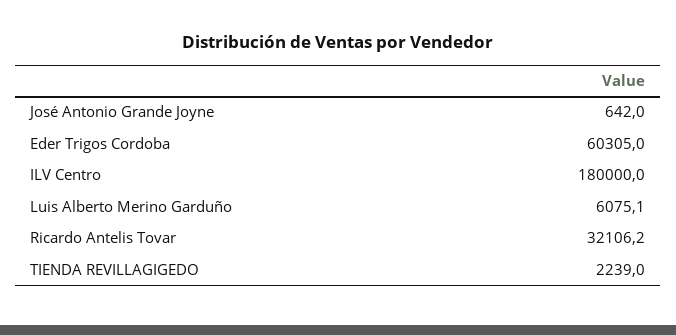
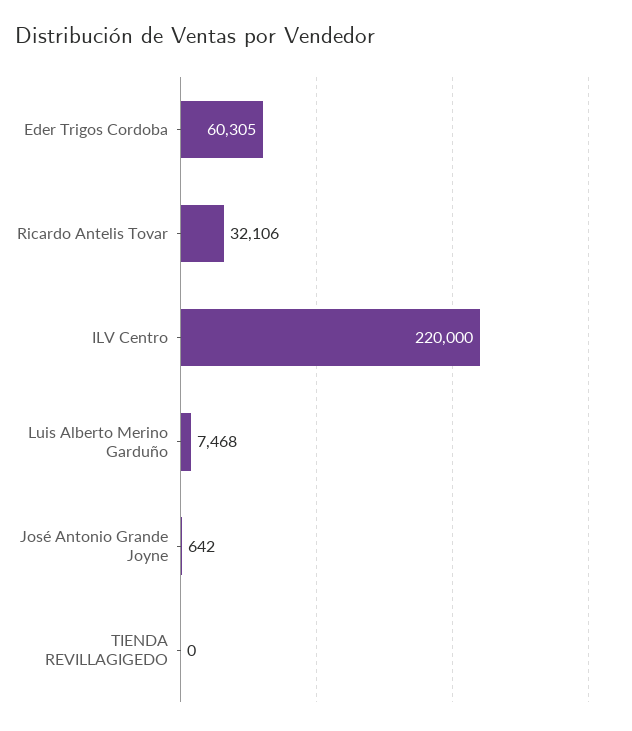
  {
    "José Antonio Grande Joyne": 642,
    "Eder Trigos Cordoba": 60305,
-   "ILV Centro": 180000,
+   "ILV Centro": 220000,
-   "Luis Alberto Merino Garduño": 6075.1,
+   "Luis Alberto Merino Garduño": 7468,
    "Ricardo Antelis Tovar": 32106.2,
-   "TIENDA REVILLAGIGEDO": 2239
+   "TIENDA REVILLAGIGEDO": 0
  }

